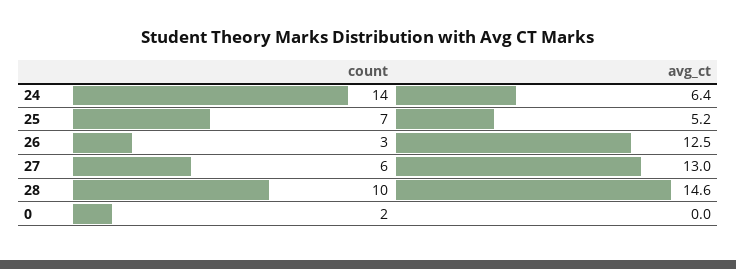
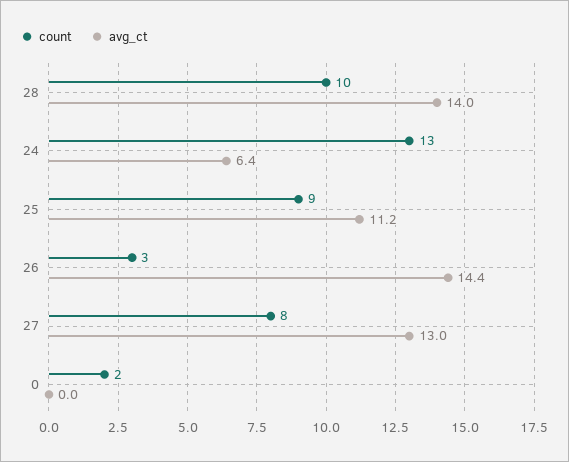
  {
    "count": {
-     "24": 14,
+     "24": 13,
-     "25": 7,
+     "25": 9,
      "26": 3,
-     "27": 6,
+     "27": 8,
      "28": 10,
      "0": 2
    },
    "avg_ct": {
      "24": 6.4,
-     "25": 5.2,
+     "25": 11.2,
-     "26": 12.5,
+     "26": 14.4,
      "27": 13,
-     "28": 14.6,
+     "28": 14,
      "0": 0
    }
  }

